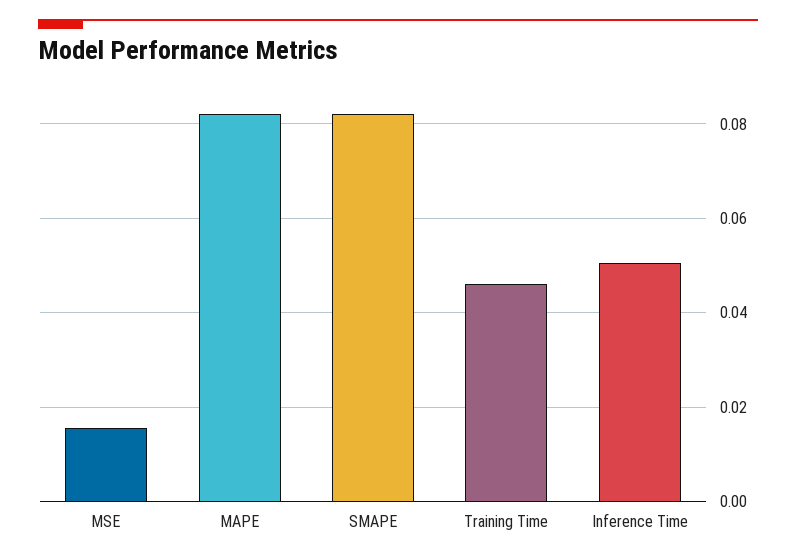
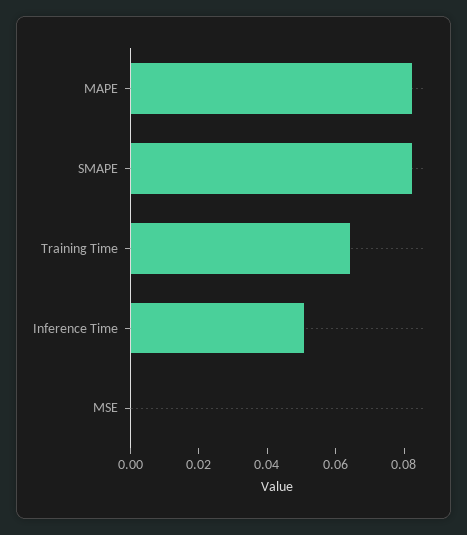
  {
-   "MSE": 0.016,
+   "MSE": 0,
    "MAPE": 0.082,
    "SMAPE": 0.082,
-   "Training Time": 0.046,
+   "Training Time": 0.065,
    "Inference Time": 0.05
  }

